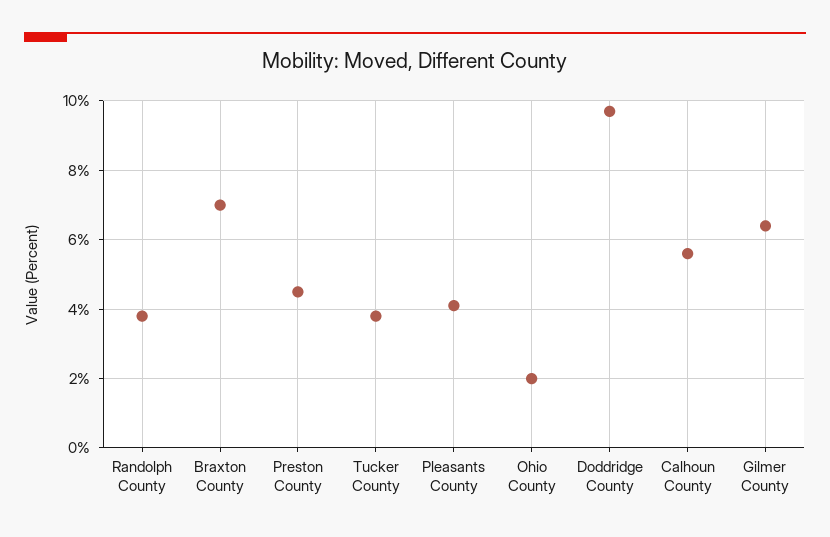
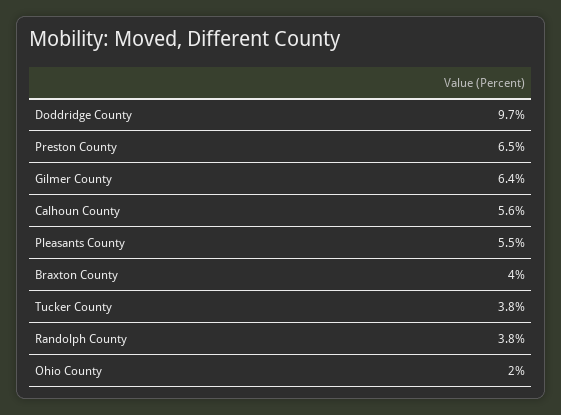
  {
    "Randolph County": 3.8,
-   "Braxton County": 7,
+   "Braxton County": 4,
-   "Preston County": 4.5,
+   "Preston County": 6.5,
    "Tucker County": 3.8,
-   "Pleasants County": 4,
+   "Pleasants County": 5.5,
    "Ohio County": 2,
    "Doddridge County": 9.7,
    "Calhoun County": 5.6,
    "Gilmer County": 6.4
  }

